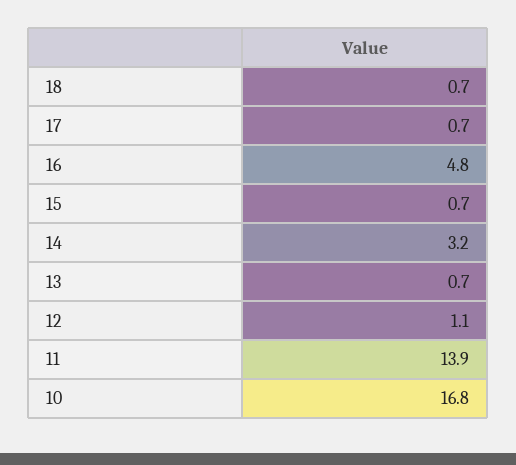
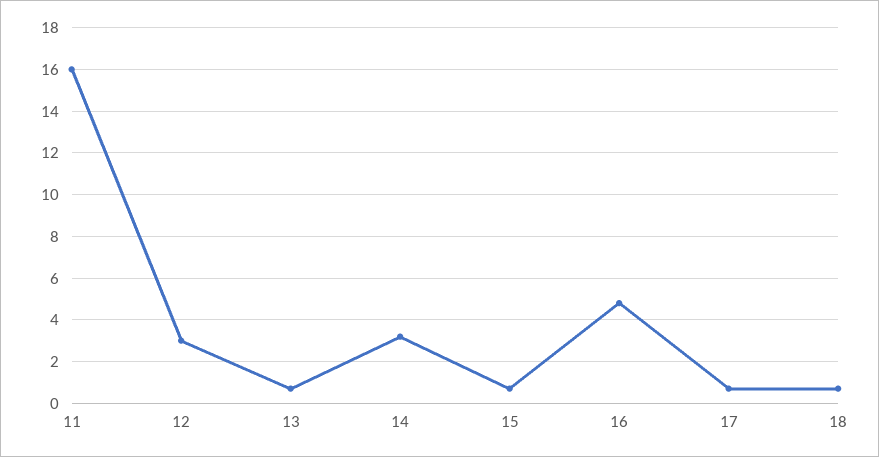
  {
    "18": 0.7,
    "17": 0.7,
    "16": 4.8,
    "15": 0.7,
    "14": 3.2,
    "13": 0.7,
-   "12": 1.1,
+   "12": 3,
-   "11": 13.9,
+   "11": 16
-   "10": 16.8
  }

